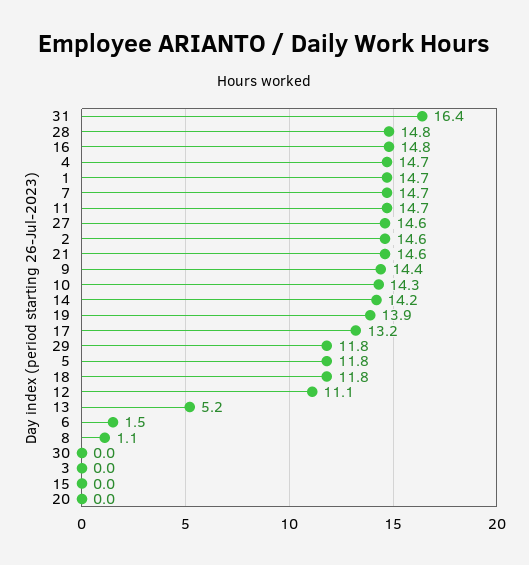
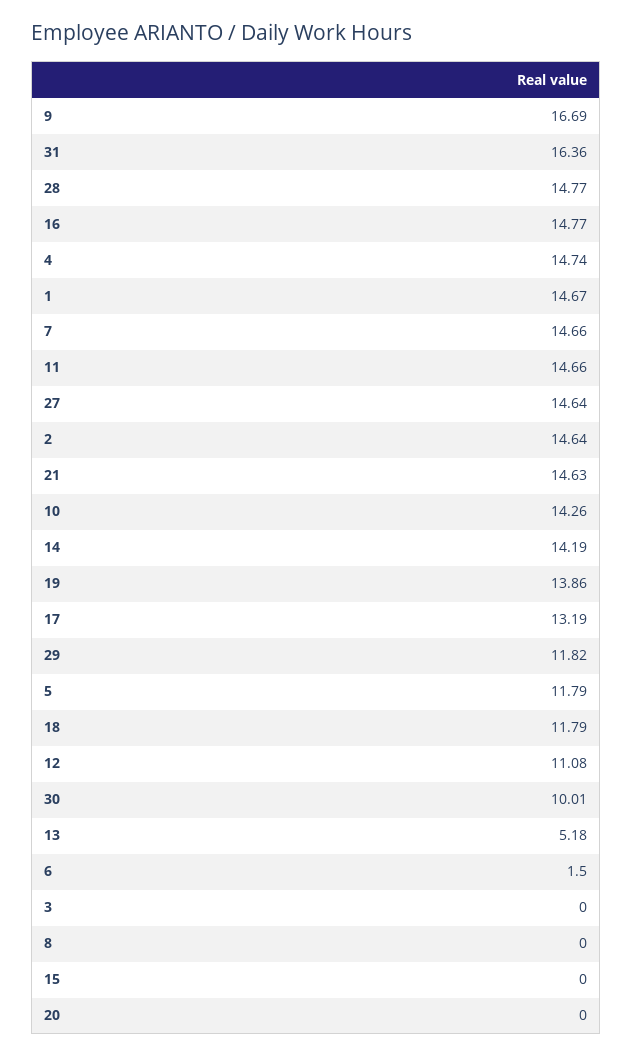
  {
    "31": 16.36,
    "28": 14.77,
    "16": 14.77,
    "4": 14.74,
    "1": 14.67,
    "7": 14.66,
    "11": 14.66,
    "27": 14.64,
    "2": 14.64,
    "21": 14.63,
-   "9": 14.4,
+   "9": 16.69,
    "10": 14.26,
    "14": 14.19,
    "19": 13.86,
    "17": 13.19,
    "29": 11.82,
    "5": 11.79,
    "18": 11.79,
    "12": 11.08,
    "13": 5.18,
    "6": 1.5,
-   "8": 1.1,
+   "8": 0,
-   "30": 0,
+   "30": 10.01,
    "3": 0,
    "15": 0,
    "20": 0
  }

